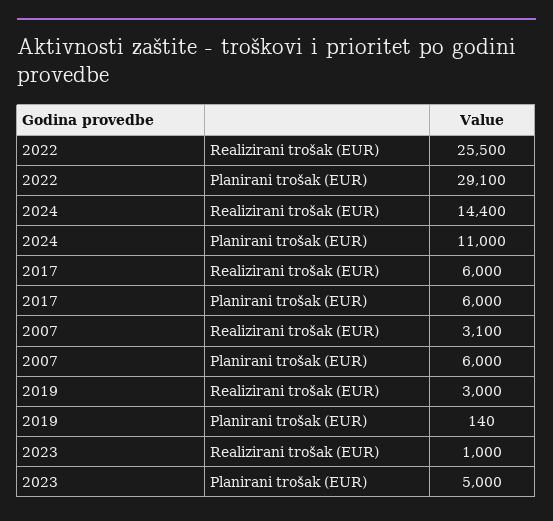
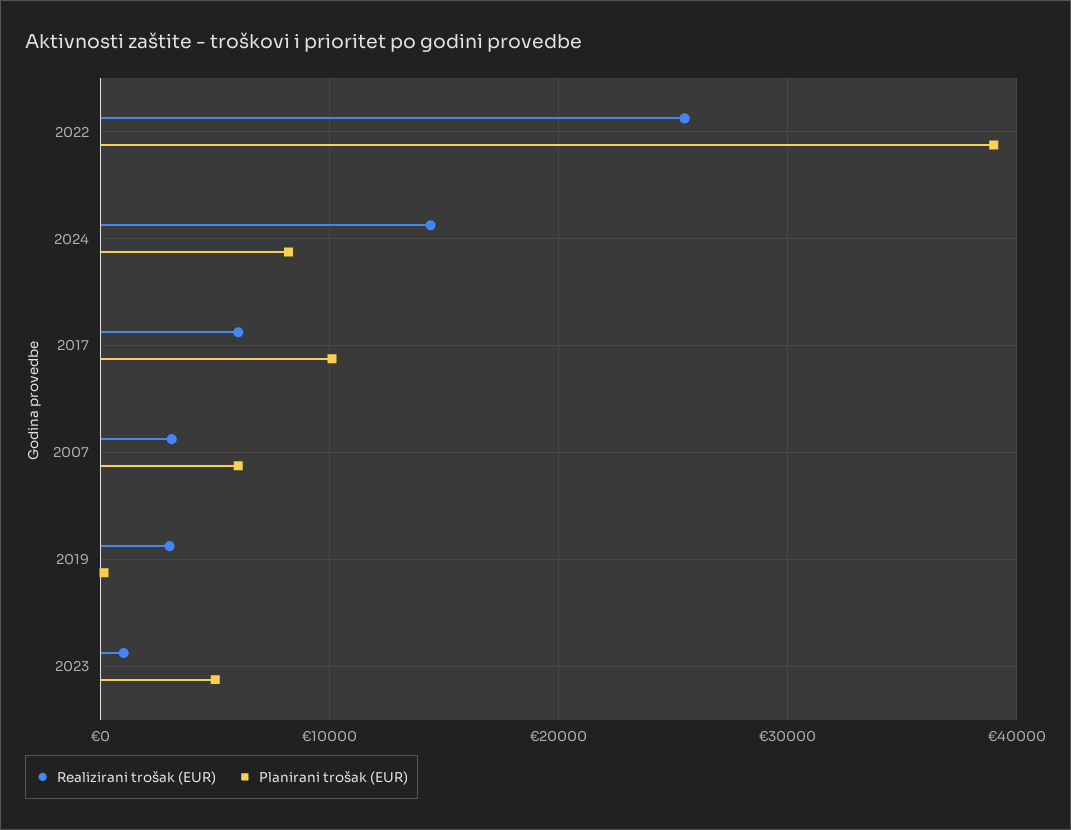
  {
    "Realizirani trošak (EUR)": {
      "2022": 25500,
      "2024": 14400,
      "2017": 6000,
      "2007": 3100,
      "2019": 3000,
      "2023": 1000
    },
    "Planirani trošak (EUR)": {
-     "2022": 29100,
+     "2022": 39000,
-     "2024": 11000,
+     "2024": 8000,
-     "2017": 6000,
+     "2017": 10000,
      "2007": 6000,
      "2019": 140,
      "2023": 5000
    }
  }

